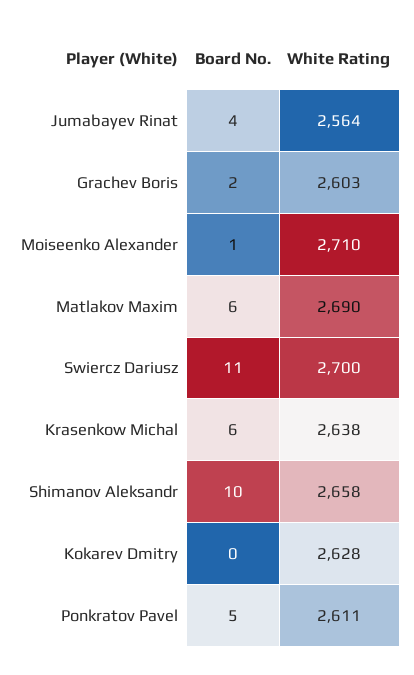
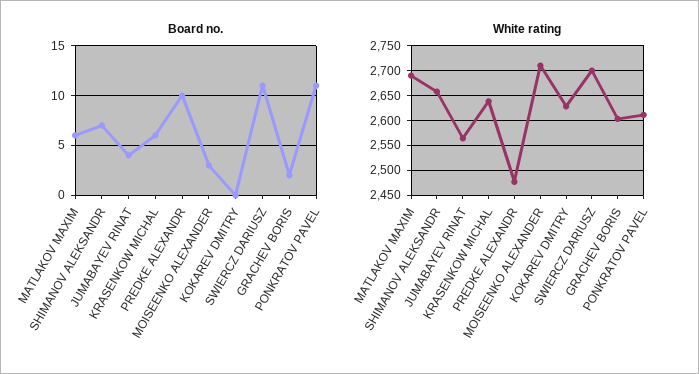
  {
    "Board No.": {
      "Jumabayev Rinat": 4,
      "Grachev Boris": 2,
-     "Moiseenko Alexander": 1,
+     "Moiseenko Alexander": 3,
      "Matlakov Maxim": 6,
      "Swiercz Dariusz": 11,
      "Krasenkow Michal": 6,
-     "Shimanov Aleksandr": 10,
+     "Shimanov Aleksandr": 7,
      "Kokarev Dmitry": 0,
-     "Ponkratov Pavel": 5
+     "Ponkratov Pavel": 11,
+     "PREDKE ALEXANDR": 10
    },
    "White Rating": {
      "Jumabayev Rinat": 2564,
      "Grachev Boris": 2603,
      "Moiseenko Alexander": 2710,
      "Matlakov Maxim": 2690,
      "Swiercz Dariusz": 2700,
      "Krasenkow Michal": 2638,
      "Shimanov Aleksandr": 2658,
      "Kokarev Dmitry": 2628,
-     "Ponkratov Pavel": 2611
+     "Ponkratov Pavel": 2611,
+     "PREDKE ALEXANDR": 2475
    }
  }

